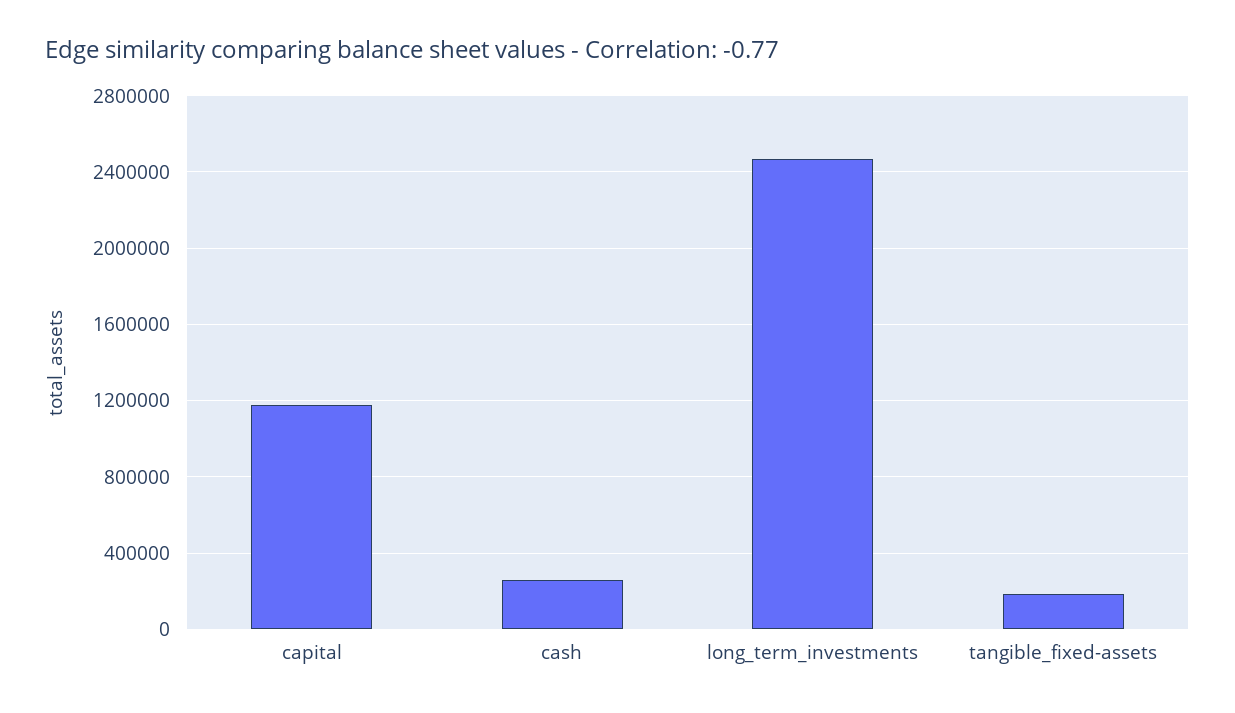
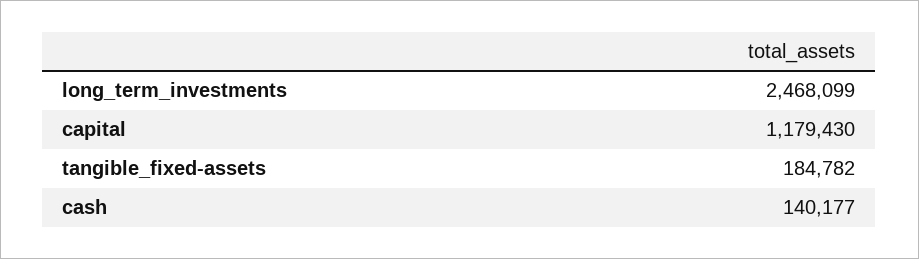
  {
    "capital": 1179430,
-   "cash": 250000,
+   "cash": 140177,
    "long_term_investments": 2468099,
    "tangible_fixed-assets": 184782
  }

